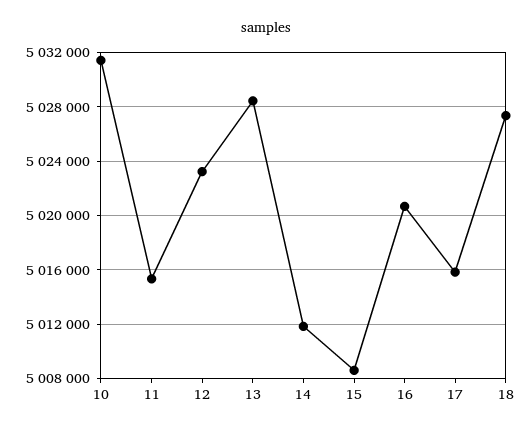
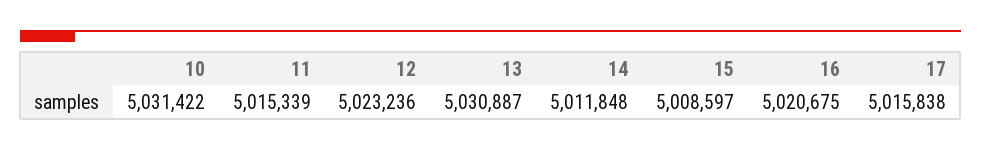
  {
    "10": 5031422,
    "11": 5015339,
    "12": 5023236,
-   "13": 5028500,
+   "13": 5030887,
    "14": 5011848,
    "15": 5008597,
    "16": 5020675,
-   "17": 5015838,
+   "17": 5015838
-   "18": 5027500
  }

